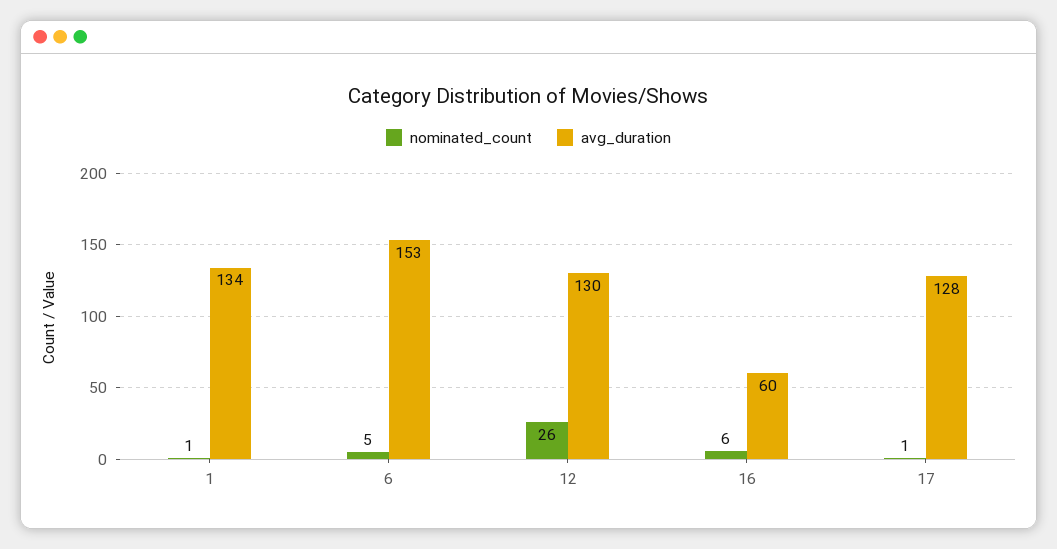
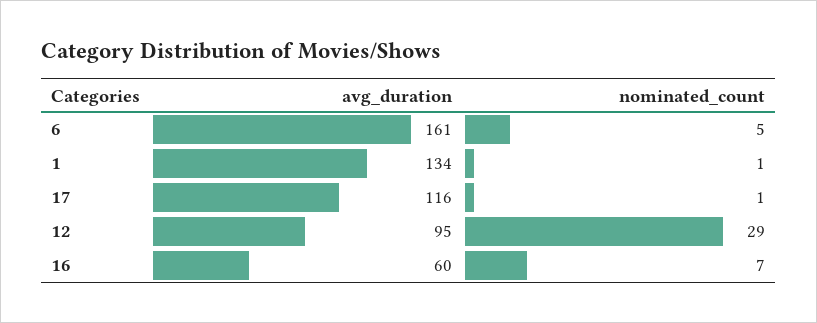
  {
    "nominated_count": {
      "1": 1,
      "6": 5,
-     "12": 26,
+     "12": 29,
-     "16": 6,
+     "16": 7,
      "17": 1
    },
    "avg_duration": {
      "1": 134,
-     "6": 153,
+     "6": 161,
-     "12": 130,
+     "12": 95,
      "16": 60,
-     "17": 128
+     "17": 116
    }
  }

